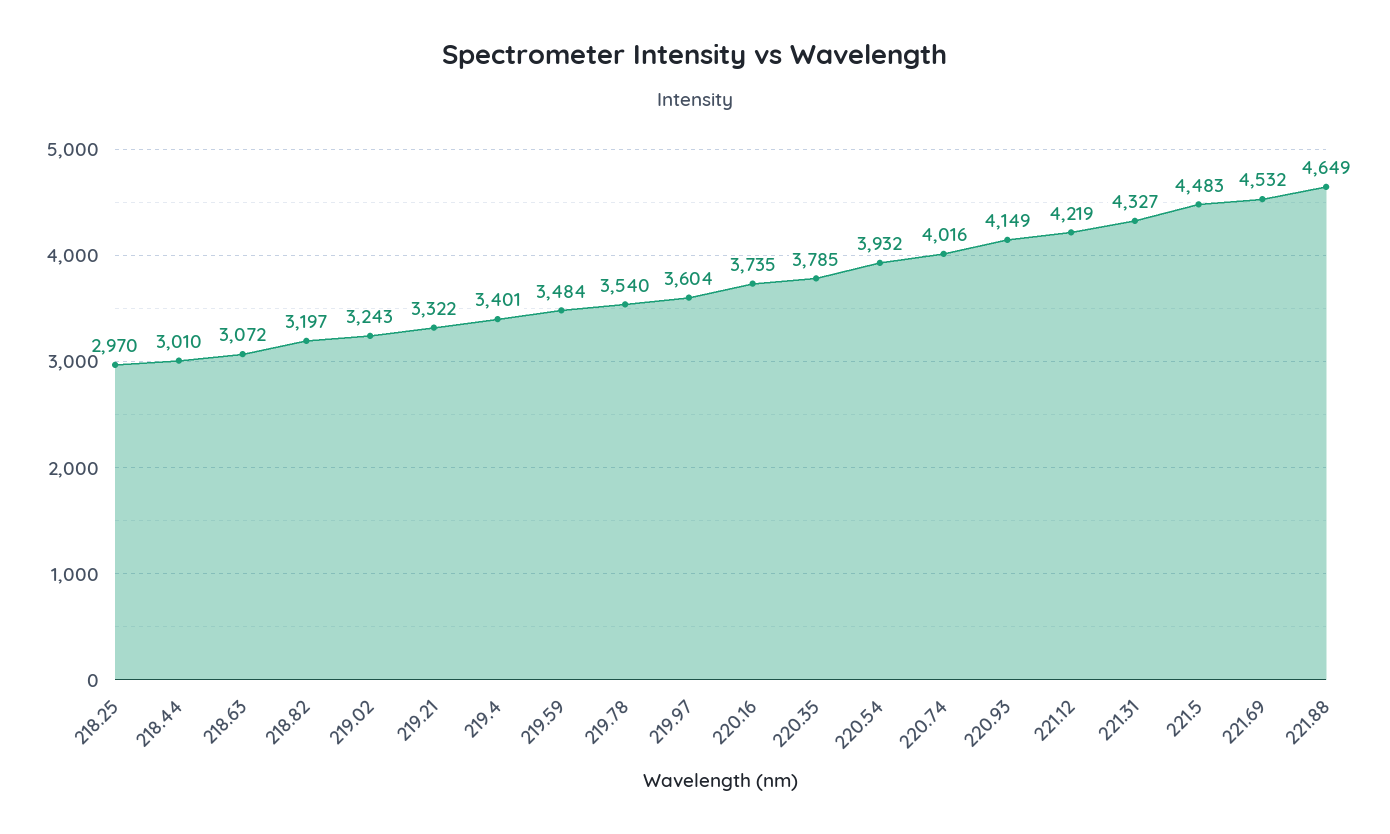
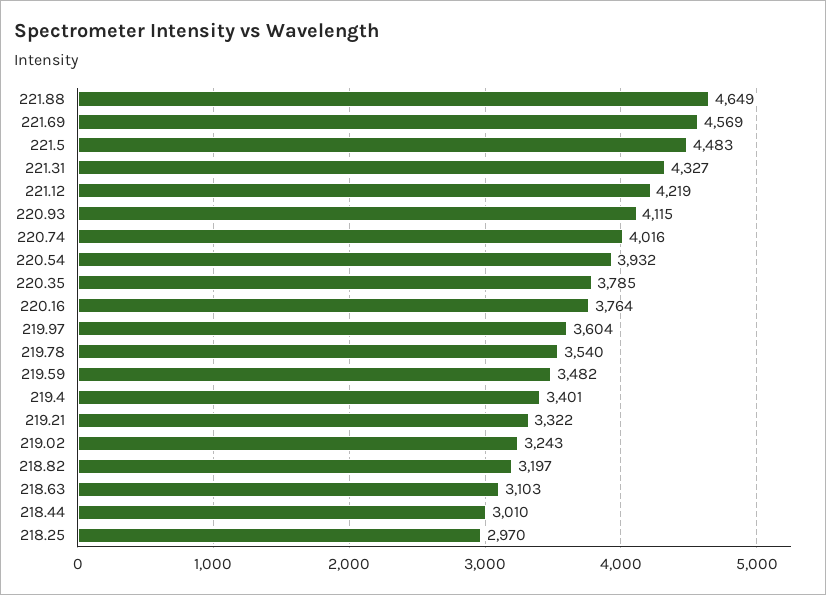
  {
    "218.25": 2970,
    "218.44": 3010,
-   "218.63": 3072,
+   "218.63": 3103,
    "218.82": 3197,
    "219.02": 3243,
    "219.21": 3322,
    "219.4": 3401,
-   "219.59": 3484,
+   "219.59": 3482,
    "219.78": 3540,
    "219.97": 3604,
-   "220.16": 3735,
+   "220.16": 3764,
    "220.35": 3785,
    "220.54": 3932,
    "220.74": 4016,
-   "220.93": 4149,
+   "220.93": 4115,
    "221.12": 4219,
    "221.31": 4327,
    "221.5": 4483,
-   "221.69": 4532,
+   "221.69": 4569,
    "221.88": 4649
  }

